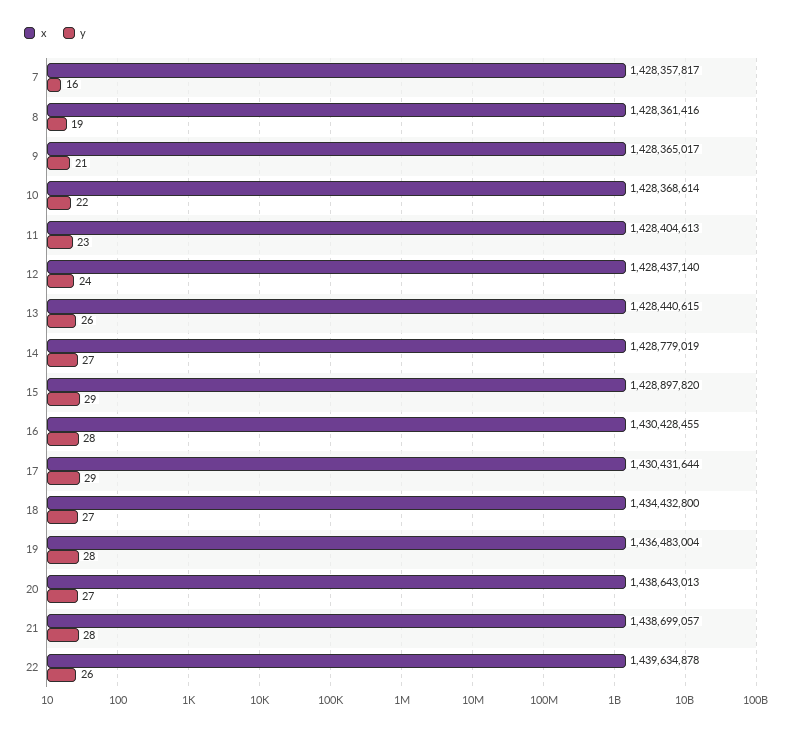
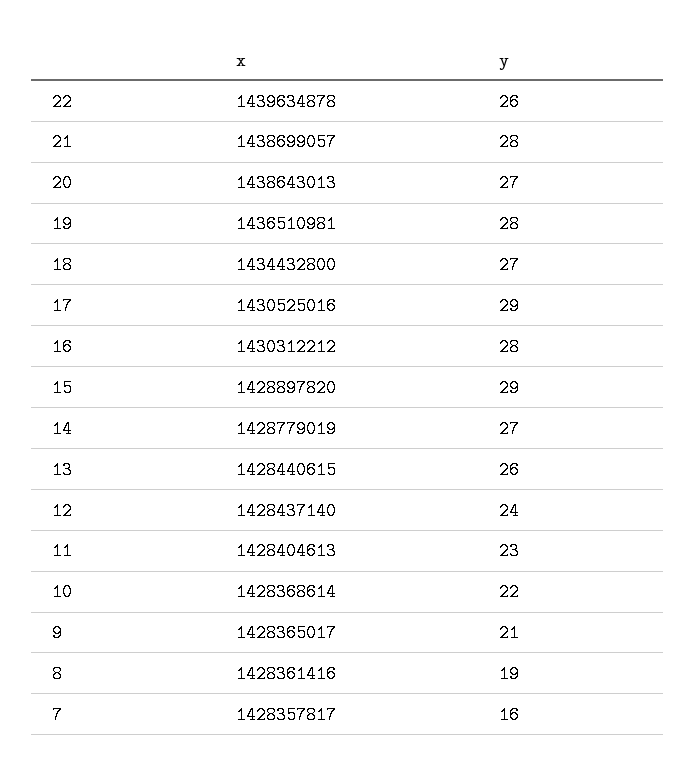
  {
    "x": {
      "7": 1428357817,
      "8": 1428361416,
      "9": 1428365017,
      "10": 1428368614,
      "11": 1428404613,
      "12": 1428437140,
      "13": 1428440615,
      "14": 1428779019,
      "15": 1428897820,
-     "16": 1430428455,
+     "16": 1430312212,
-     "17": 1430431644,
+     "17": 1430525016,
      "18": 1434432800,
-     "19": 1436483004,
+     "19": 1436510981,
      "20": 1438643013,
      "21": 1438699057,
      "22": 1439634878
    },
    "y": {
      "7": 16,
      "8": 19,
      "9": 21,
      "10": 22,
      "11": 23,
      "12": 24,
      "13": 26,
      "14": 27,
      "15": 29,
      "16": 28,
      "17": 29,
      "18": 27,
      "19": 28,
      "20": 27,
      "21": 28,
      "22": 26
    }
  }

